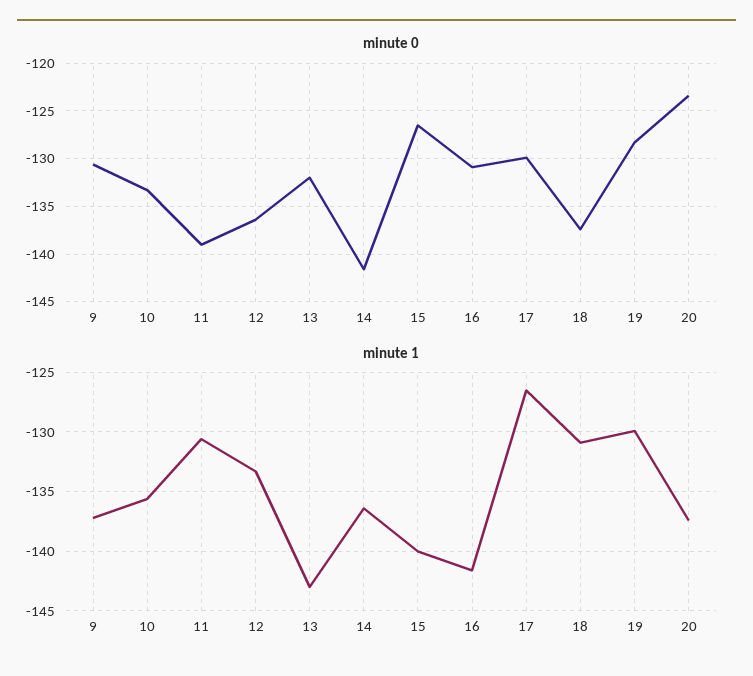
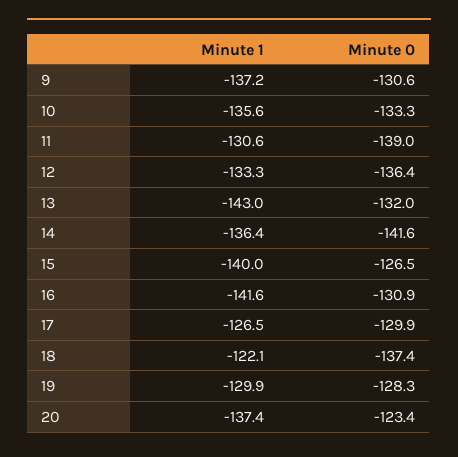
  {
    "minute 0": {
      "9": -130.6,
      "10": -133.3,
      "11": -139,
      "12": -136.4,
      "13": -132,
      "14": -141.6,
      "15": -126.5,
      "16": -130.9,
      "17": -129.9,
      "18": -137.4,
      "19": -128.3,
      "20": -123.4
    },
    "minute 1": {
      "9": -137.2,
      "10": -135.6,
      "11": -130.6,
      "12": -133.3,
      "13": -143,
      "14": -136.4,
      "15": -140,
      "16": -141.6,
      "17": -126.5,
-     "18": -131,
+     "18": -122.1,
      "19": -129.9,
      "20": -137.4
    }
  }

